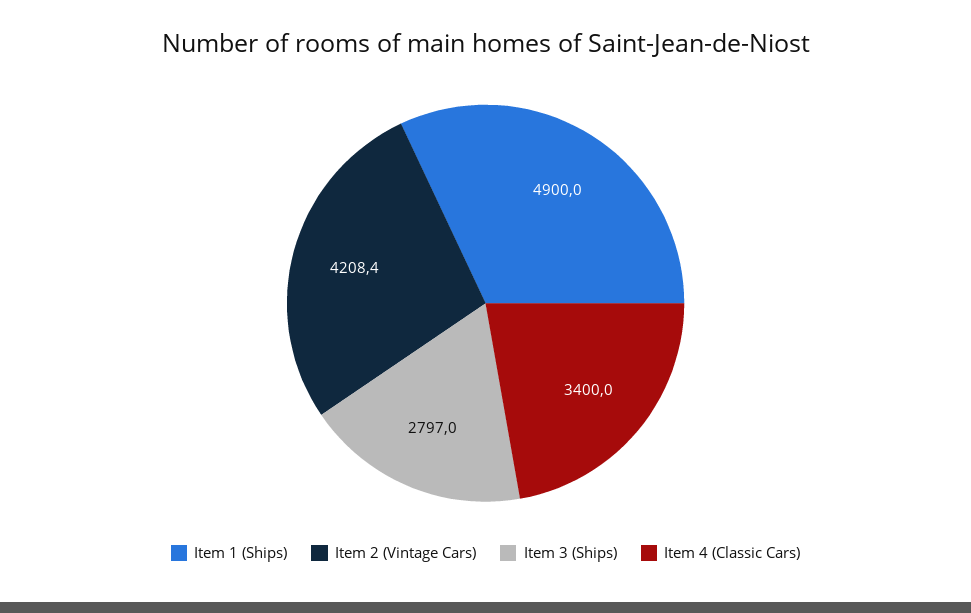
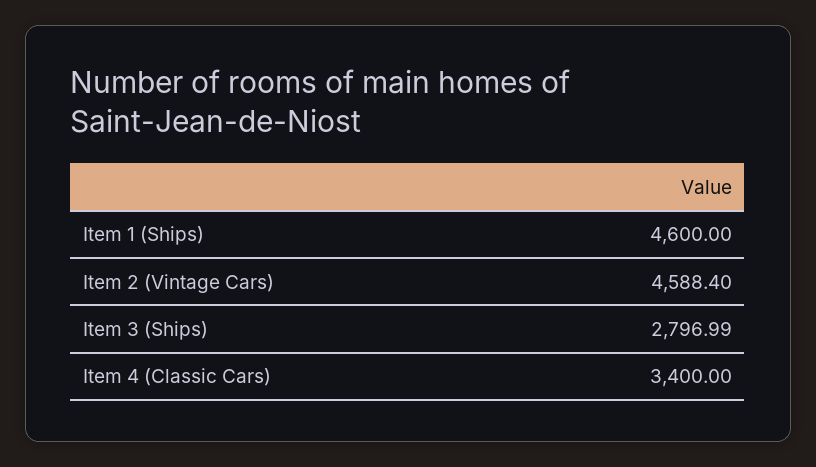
  {
-   "Item 1 (Ships)": 4900,
+   "Item 1 (Ships)": 4600,
-   "Item 2 (Vintage Cars)": 4208.4,
+   "Item 2 (Vintage Cars)": 4588.4,
    "Item 3 (Ships)": 2796.99,
    "Item 4 (Classic Cars)": 3400
  }

